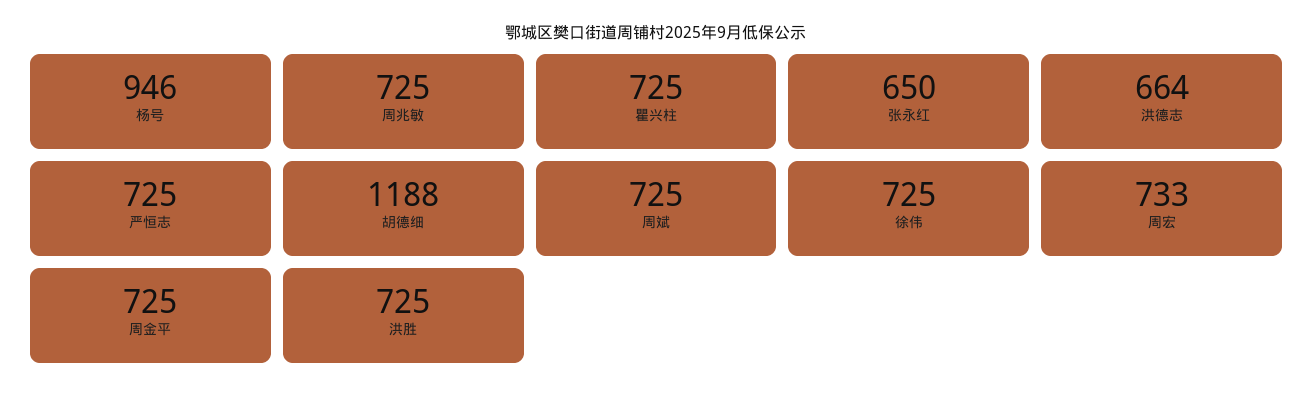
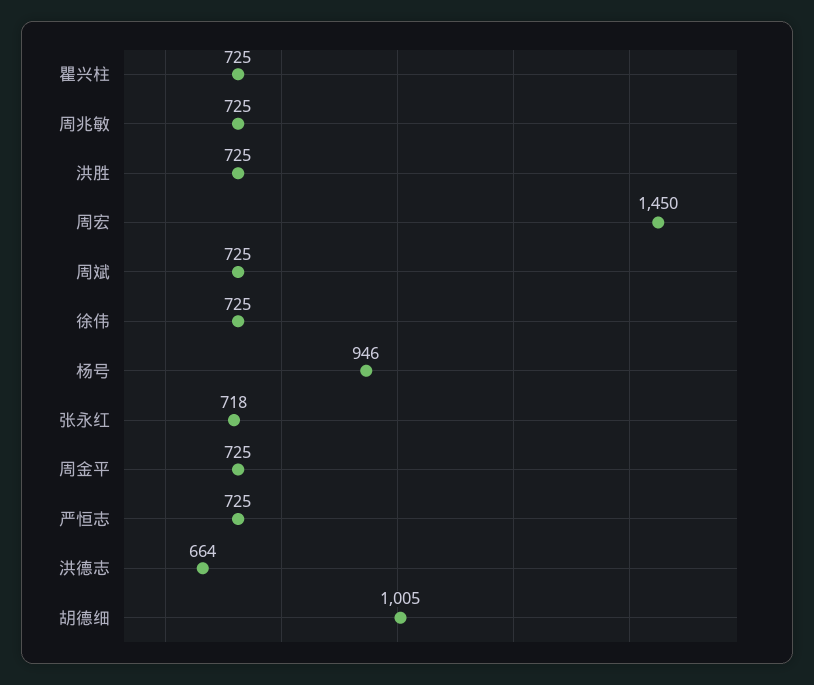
  {
    "杨号": 946,
    "周兆敏": 725,
    "瞿兴柱": 725,
-   "张永红": 650,
+   "张永红": 718,
    "洪德志": 664,
    "严恒志": 725,
-   "胡德细": 1188,
+   "胡德细": 1005,
    "周斌": 725,
    "徐伟": 725,
-   "周宏": 733,
+   "周宏": 1450,
    "周金平": 725,
    "洪胜": 725
  }

